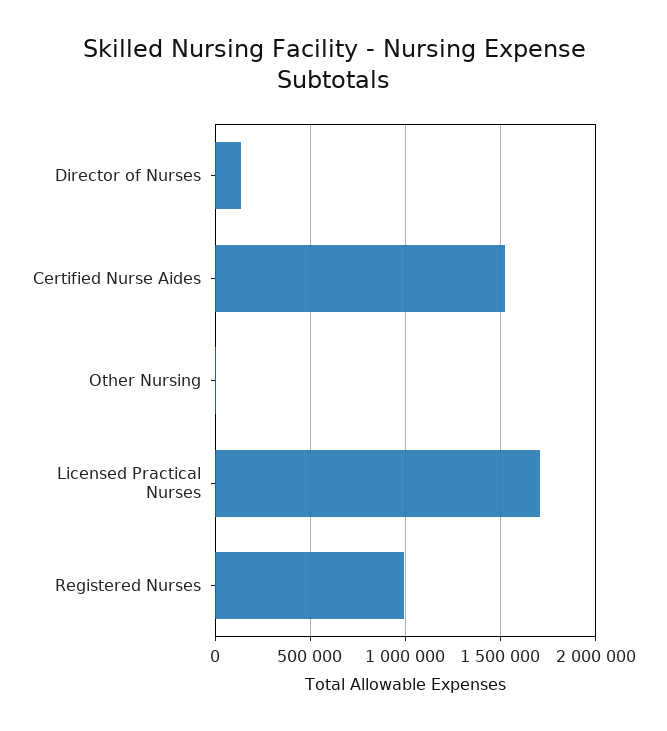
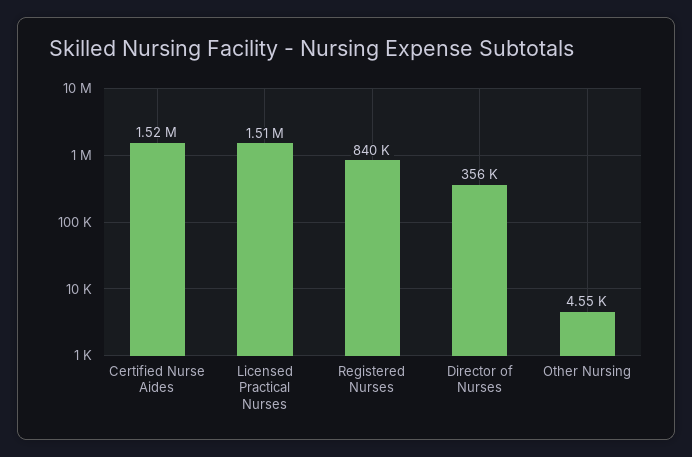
  {
-   "Director of Nurses": 150000,
+   "Director of Nurses": 356000,
    "Certified Nurse Aides": 1520000,
    "Other Nursing": 4550,
-   "Licensed Practical Nurses": 1700000,
+   "Licensed Practical Nurses": 1510000,
-   "Registered Nurses": 1000000
+   "Registered Nurses": 840000
  }

